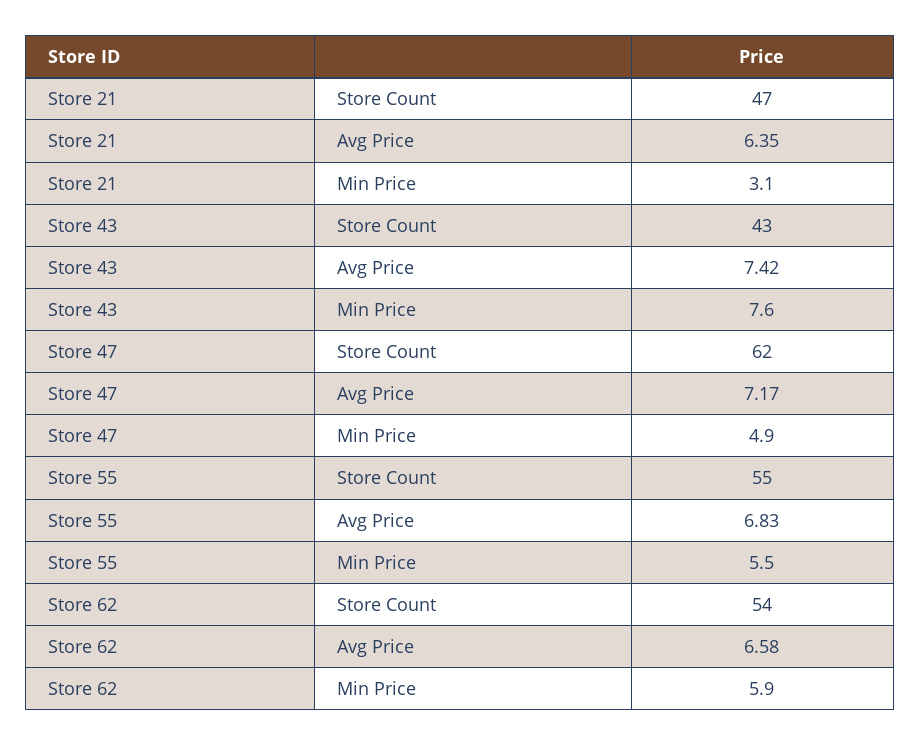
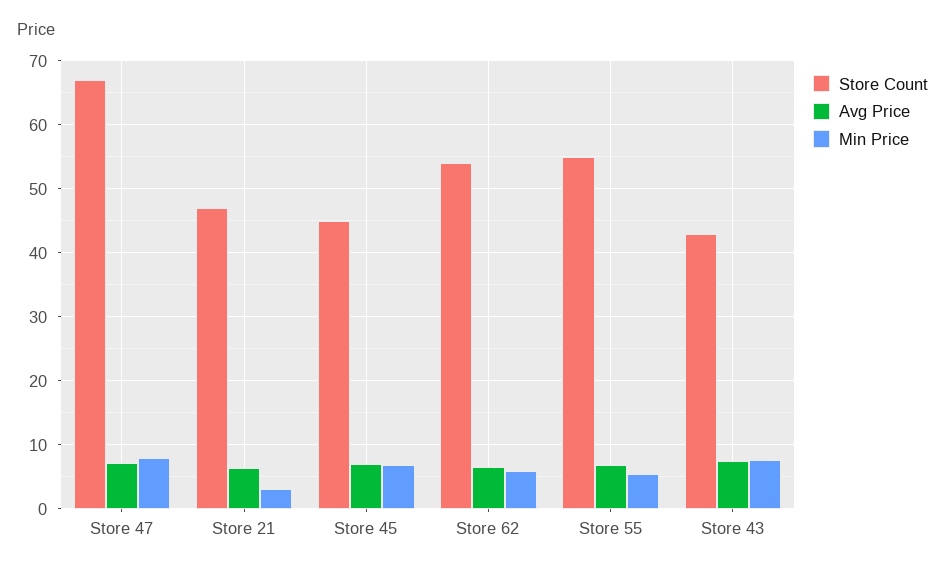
  {
    "Store Count": {
      "Store 21": 47,
      "Store 43": 43,
-     "Store 47": 62,
+     "Store 47": 67,
      "Store 55": 55,
-     "Store 62": 54
+     "Store 62": 54,
+     "Store 45": 45
    },
    "Avg Price": {
      "Store 21": 6.35,
      "Store 43": 7.42,
      "Store 47": 7.17,
      "Store 55": 6.83,
-     "Store 62": 6.58
+     "Store 62": 6.58,
+     "Store 45": 7
    },
    "Min Price": {
      "Store 21": 3.1,
      "Store 43": 7.6,
-     "Store 47": 4.9,
+     "Store 47": 8,
      "Store 55": 5.5,
-     "Store 62": 5.9
+     "Store 62": 5.9,
+     "Store 45": 7
    }
  }

